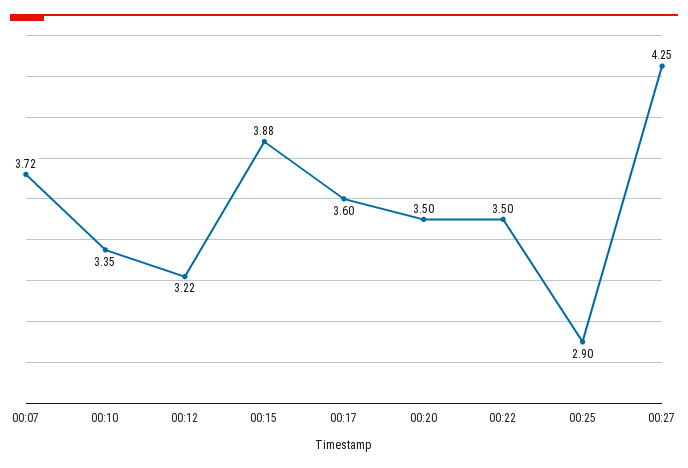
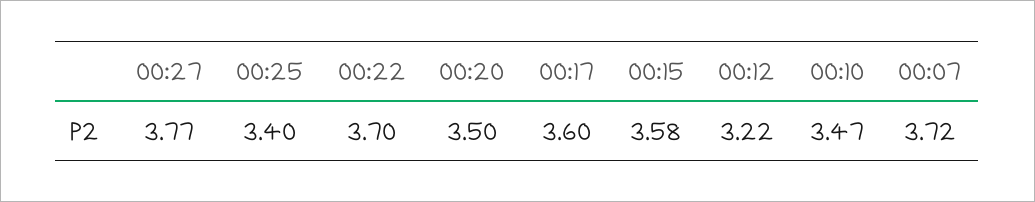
  {
    "00:07": 3.72,
-   "00:10": 3.35,
+   "00:10": 3.47,
    "00:12": 3.22,
-   "00:15": 3.88,
+   "00:15": 3.58,
    "00:17": 3.6,
    "00:20": 3.5,
-   "00:22": 3.5,
+   "00:22": 3.7,
-   "00:25": 2.9,
+   "00:25": 3.4,
-   "00:27": 4.25
+   "00:27": 3.77
  }

